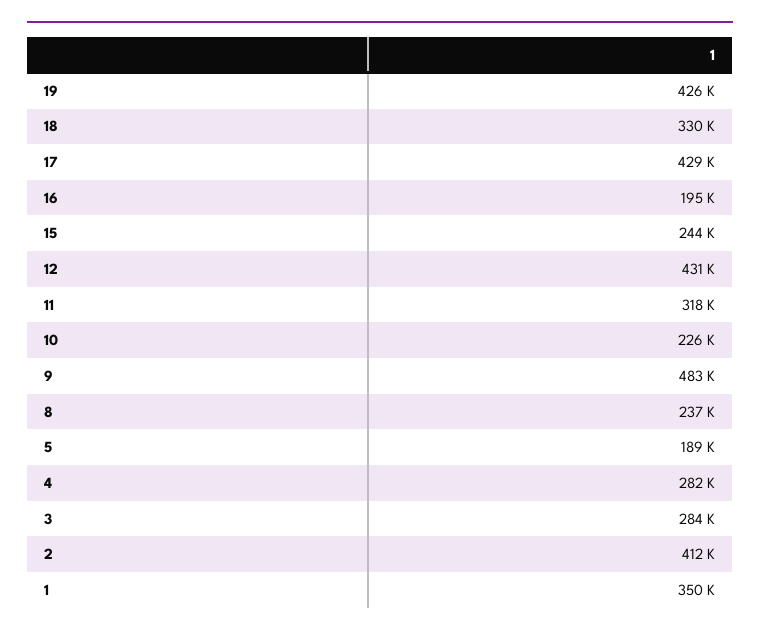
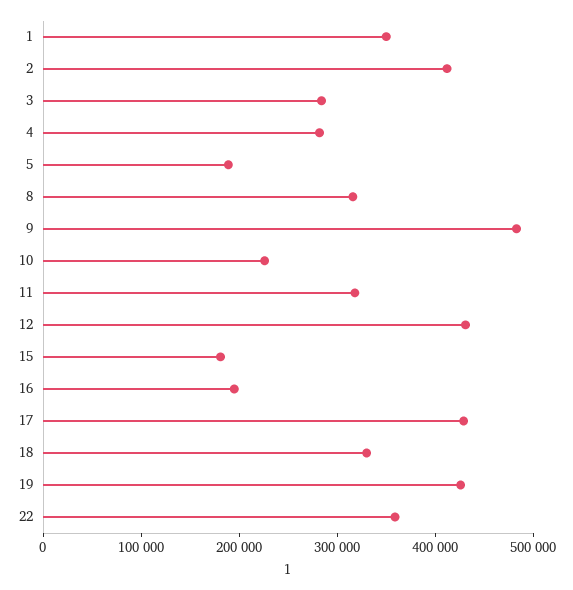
  {
    "19": 426000,
    "18": 330000,
    "17": 429000,
    "16": 195000,
-   "15": 244000,
+   "15": 180000,
    "12": 431000,
    "11": 318000,
    "10": 226000,
    "9": 483000,
-   "8": 237000,
+   "8": 320000,
    "5": 189000,
    "4": 282000,
    "3": 284000,
    "2": 412000,
-   "1": 350000
+   "1": 350000,
+   "22": 360000
  }

